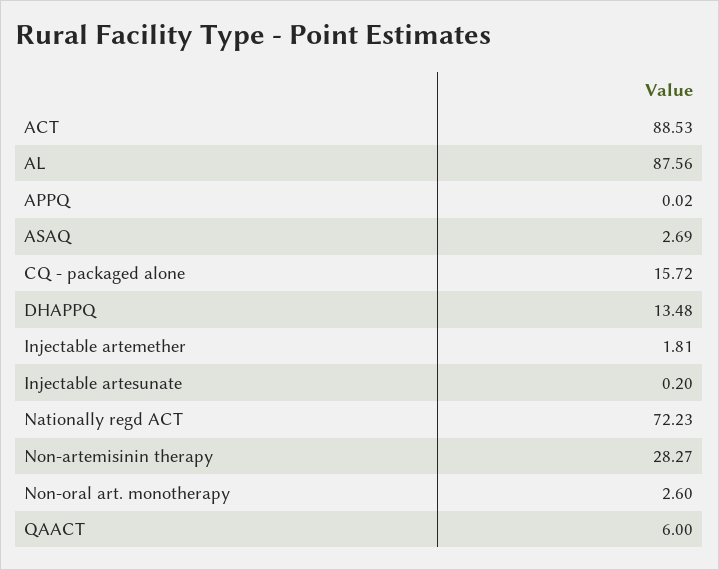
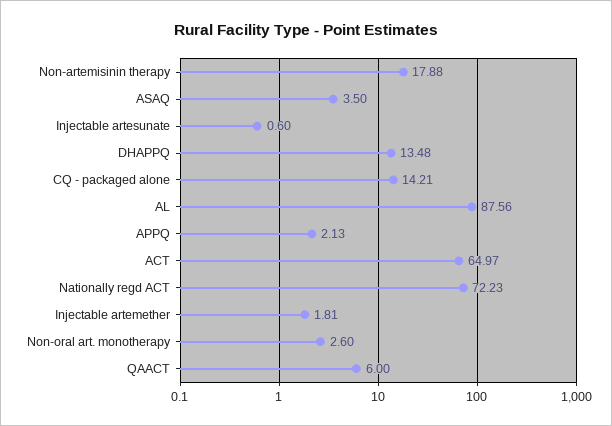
  {
-   "ACT": 88.53,
+   "ACT": 64.97,
    "AL": 87.56,
-   "APPQ": 0.02,
+   "APPQ": 2.13,
-   "ASAQ": 2.69,
+   "ASAQ": 3.5,
-   "CQ - packaged alone": 15.72,
+   "CQ - packaged alone": 14.21,
    "DHAPPQ": 13.48,
    "Injectable artemether": 1.81,
-   "Injectable artesunate": 0.2,
+   "Injectable artesunate": 0.6,
    "Nationally regd ACT": 72.23,
-   "Non-artemisinin therapy": 28.27,
+   "Non-artemisinin therapy": 17.88,
    "Non-oral art. monotherapy": 2.6,
    "QAACT": 6
  }

